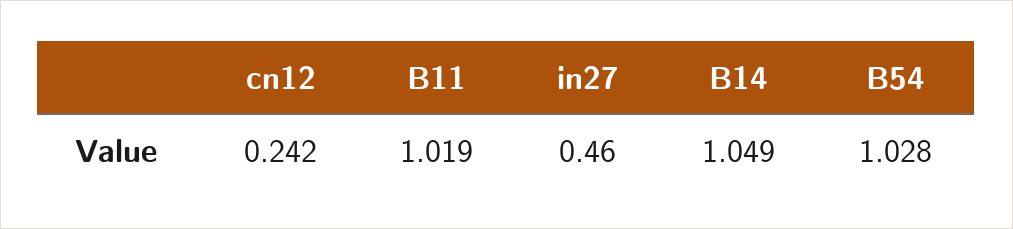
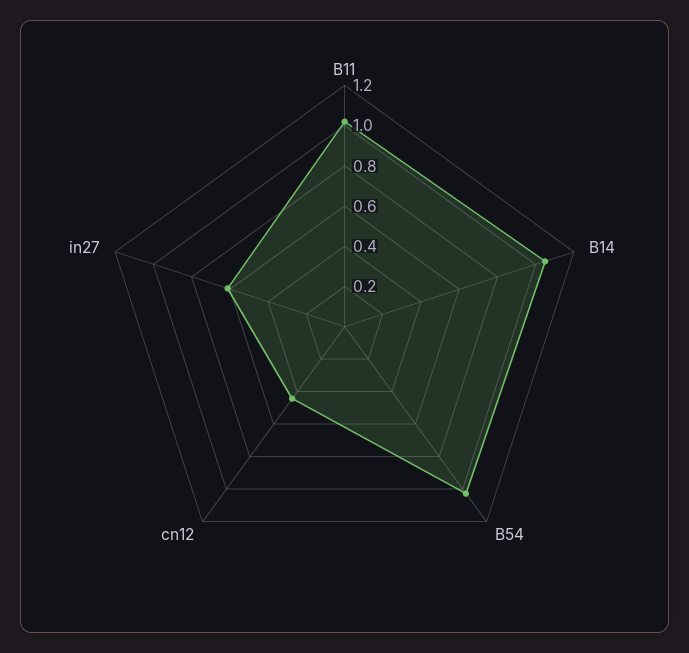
  {
-   "cn12": 0.242,
+   "cn12": 0.45,
    "B11": 1.019,
-   "in27": 0.46,
+   "in27": 0.6,
    "B14": 1.049,
    "B54": 1.028
  }

